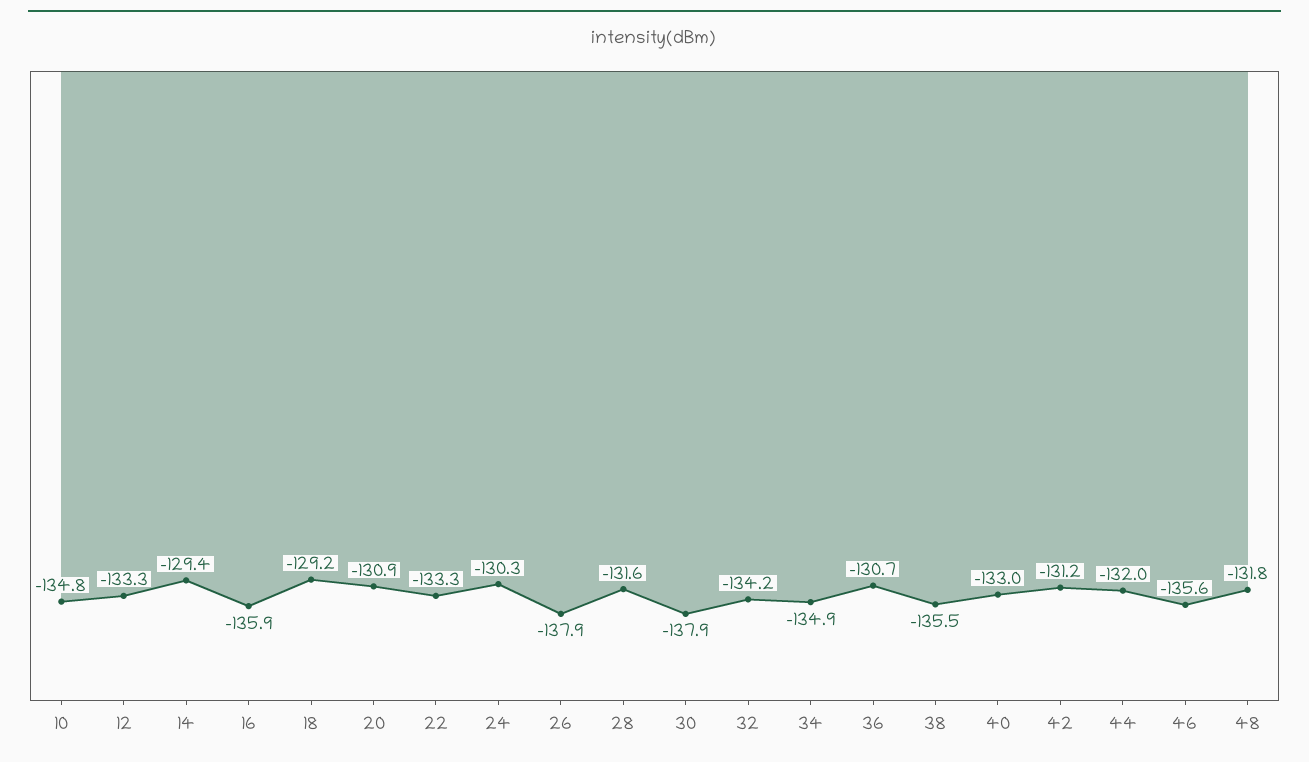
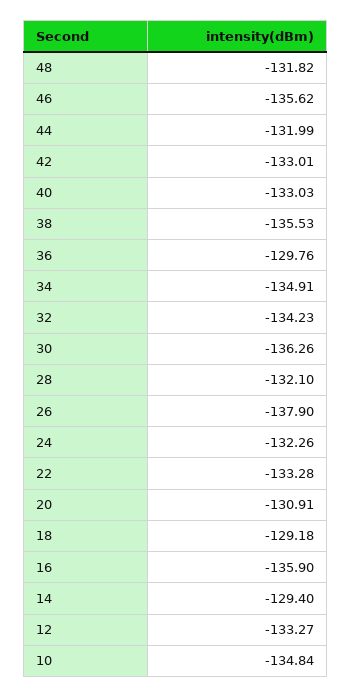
  {
    "10": -134.84,
    "12": -133.27,
    "14": -129.4,
    "16": -135.9,
    "18": -129.18,
    "20": -130.91,
    "22": -133.28,
-   "24": -130.3,
+   "24": -132.26,
    "26": -137.9,
-   "28": -131.6,
+   "28": -132.1,
-   "30": -137.9,
+   "30": -136.26,
    "32": -134.23,
    "34": -134.91,
-   "36": -130.7,
+   "36": -129.76,
    "38": -135.53,
    "40": -133.03,
-   "42": -131.2,
+   "42": -133.01,
    "44": -131.99,
    "46": -135.62,
    "48": -131.82
  }

